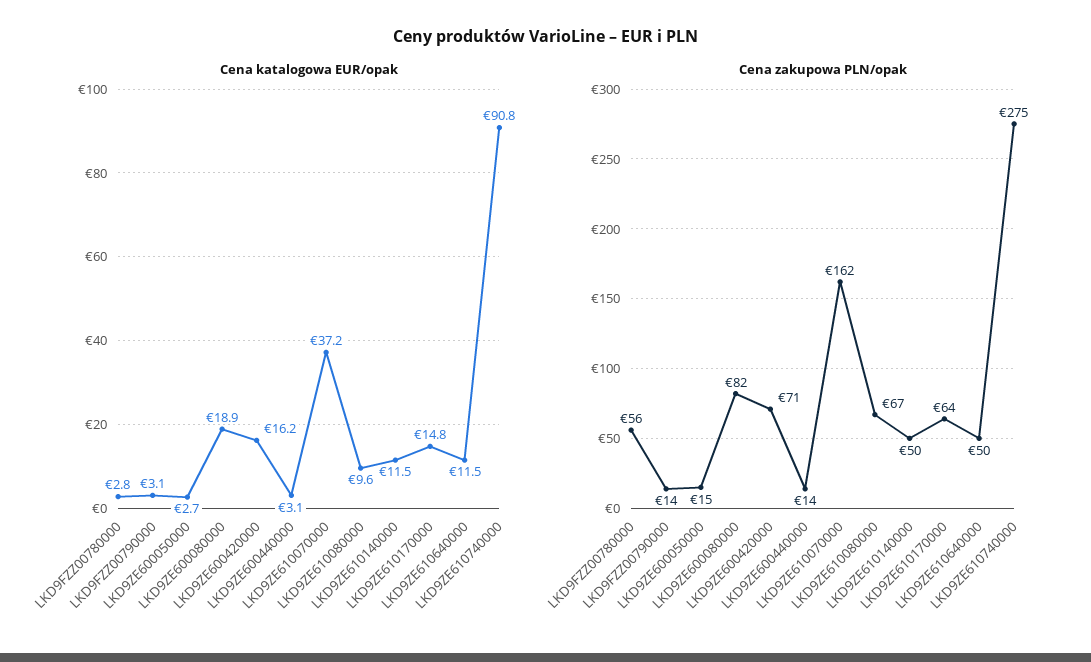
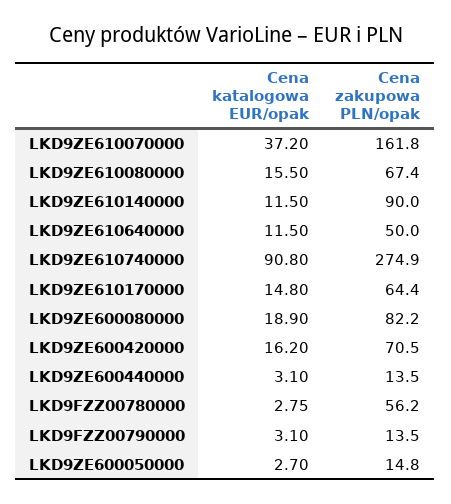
  {
    "Cena katalogowa EUR/opak": {
      "LKD9FZZ00780000": 2.75,
      "LKD9FZZ00790000": 3.1,
      "LKD9ZE600050000": 2.7,
      "LKD9ZE600080000": 18.9,
      "LKD9ZE600420000": 16.2,
      "LKD9ZE600440000": 3.1,
      "LKD9ZE610070000": 37.2,
-     "LKD9ZE610080000": 9.6,
+     "LKD9ZE610080000": 15.5,
      "LKD9ZE610140000": 11.5,
      "LKD9ZE610170000": 14.8,
      "LKD9ZE610640000": 11.5,
      "LKD9ZE610740000": 90.8
    },
    "Cena zakupowa PLN/opak": {
      "LKD9FZZ00780000": 56.2,
      "LKD9FZZ00790000": 13.5,
      "LKD9ZE600050000": 14.8,
      "LKD9ZE600080000": 82.2,
      "LKD9ZE600420000": 70.5,
      "LKD9ZE600440000": 13.5,
      "LKD9ZE610070000": 161.8,
      "LKD9ZE610080000": 67.4,
-     "LKD9ZE610140000": 50,
+     "LKD9ZE610140000": 90,
      "LKD9ZE610170000": 64.4,
      "LKD9ZE610640000": 50,
      "LKD9ZE610740000": 274.9
    }
  }

